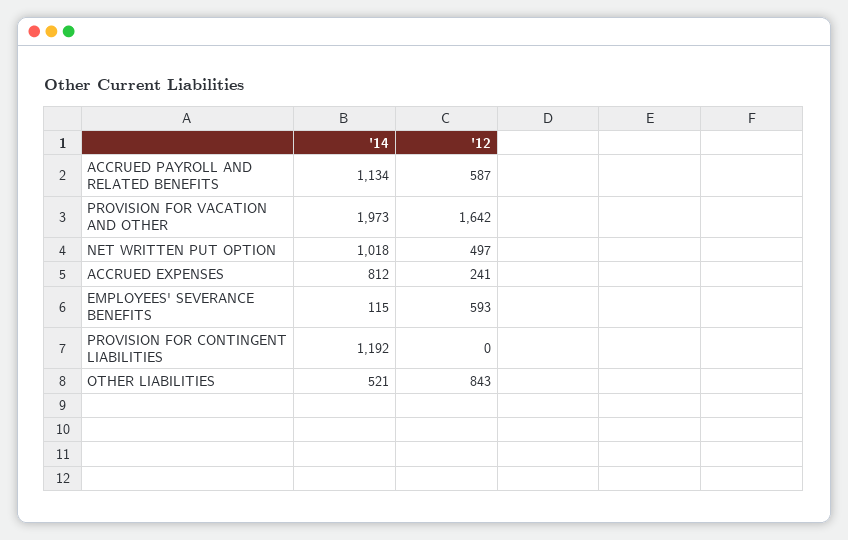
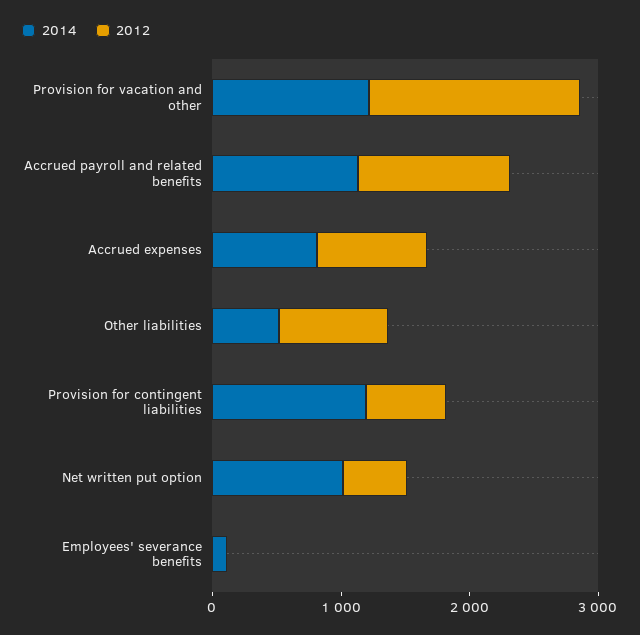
  {
    "'14": {
      "ACCRUED PAYROLL AND RELATED BENEFITS": 1134,
-     "PROVISION FOR VACATION AND OTHER": 1973,
+     "PROVISION FOR VACATION AND OTHER": 1200,
      "NET WRITTEN PUT OPTION": 1018,
      "ACCRUED EXPENSES": 812,
      "EMPLOYEES' SEVERANCE BENEFITS": 115,
      "PROVISION FOR CONTINGENT LIABILITIES": 1192,
      "OTHER LIABILITIES": 521
    },
    "'12": {
-     "ACCRUED PAYROLL AND RELATED BENEFITS": 587,
+     "ACCRUED PAYROLL AND RELATED BENEFITS": 1200,
      "PROVISION FOR VACATION AND OTHER": 1642,
      "NET WRITTEN PUT OPTION": 497,
-     "ACCRUED EXPENSES": 241,
+     "ACCRUED EXPENSES": 800,
-     "EMPLOYEES' SEVERANCE BENEFITS": 593,
+     "EMPLOYEES' SEVERANCE BENEFITS": 0,
-     "PROVISION FOR CONTINGENT LIABILITIES": 0,
+     "PROVISION FOR CONTINGENT LIABILITIES": 600,
      "OTHER LIABILITIES": 843
    }
  }

